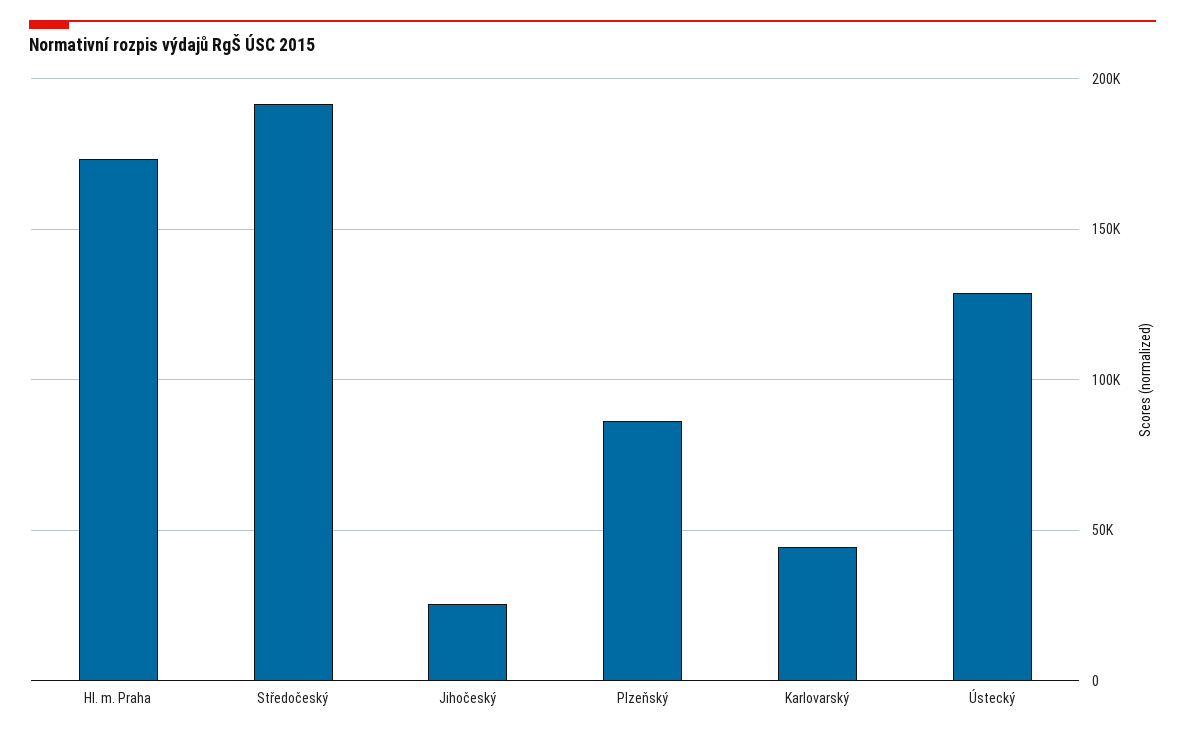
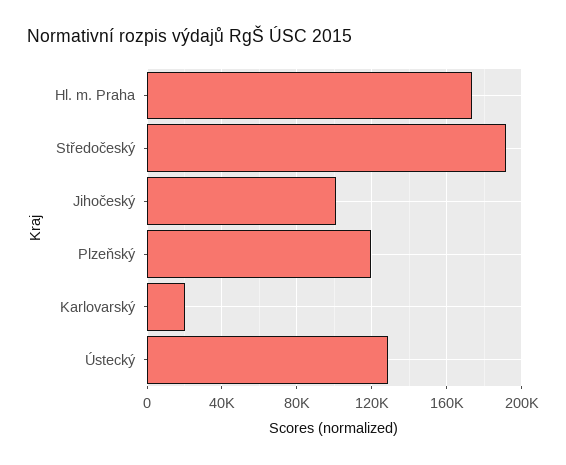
  {
    "Hl. m. Praha": 175000,
    "Středočeský": 190000,
-   "Jihočeský": 25000,
+   "Jihočeský": 100000,
-   "Plzeňský": 85000,
+   "Plzeňský": 120000,
-   "Karlovarský": 45000,
+   "Karlovarský": 20000,
    "Ústecký": 130000
  }

